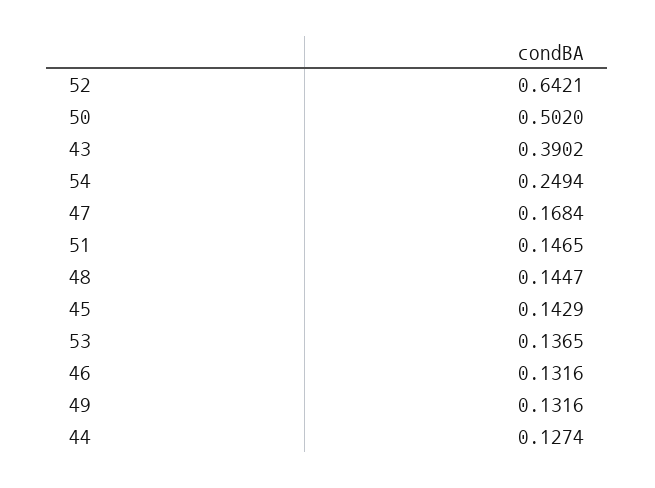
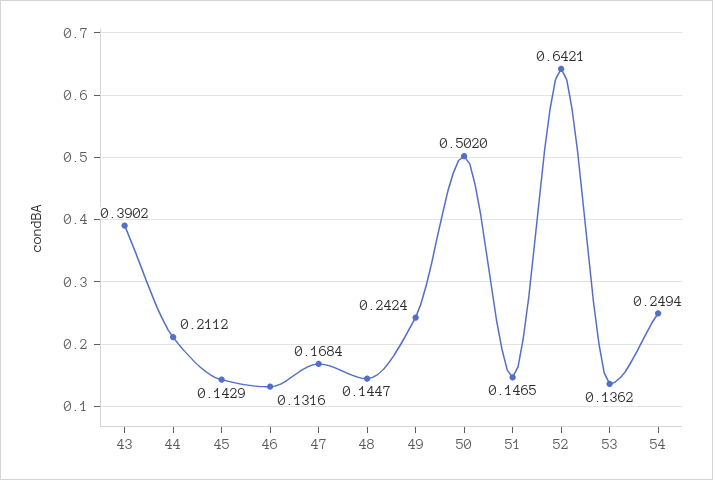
  {
    "52": 0.6421,
    "50": 0.502,
    "43": 0.3902,
    "54": 0.2494,
    "47": 0.1684,
    "51": 0.1465,
    "48": 0.1447,
    "45": 0.1429,
-   "53": 0.1365,
+   "53": 0.1362,
    "46": 0.1316,
-   "49": 0.1316,
+   "49": 0.2424,
-   "44": 0.1274
+   "44": 0.2112
  }

